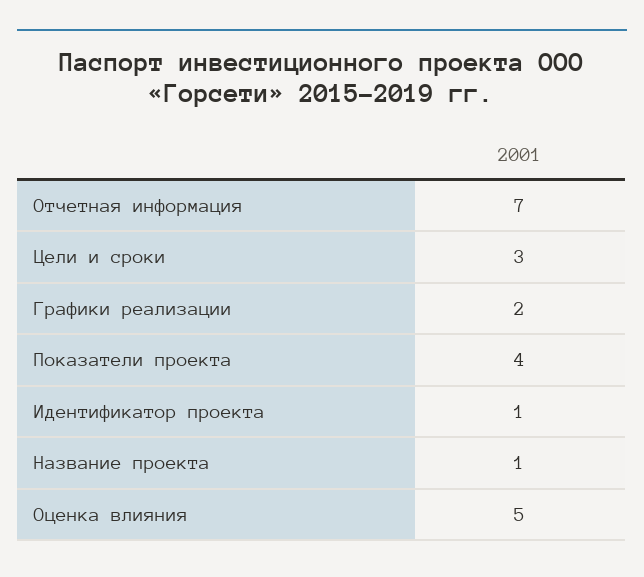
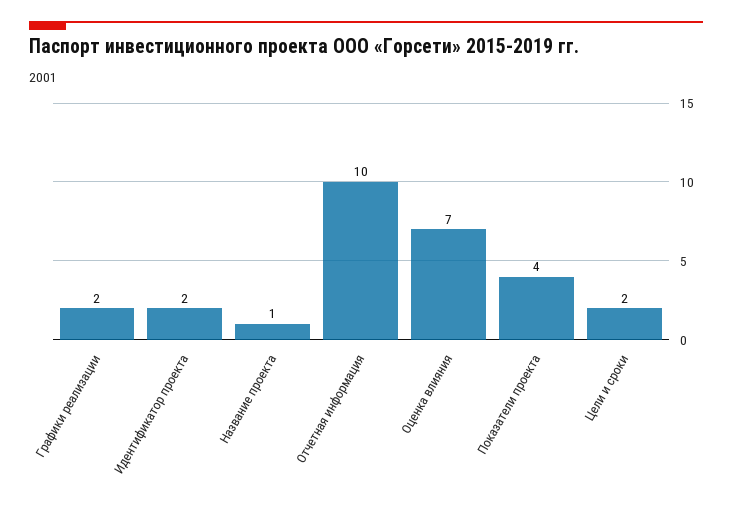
  {
-   "Отчетная информация": 7,
+   "Отчетная информация": 10,
-   "Цели и сроки": 3,
+   "Цели и сроки": 2,
    "Графики реализации": 2,
    "Показатели проекта": 4,
-   "Идентификатор проекта": 1,
+   "Идентификатор проекта": 2,
    "Название проекта": 1,
-   "Оценка влияния": 5
+   "Оценка влияния": 7
  }

